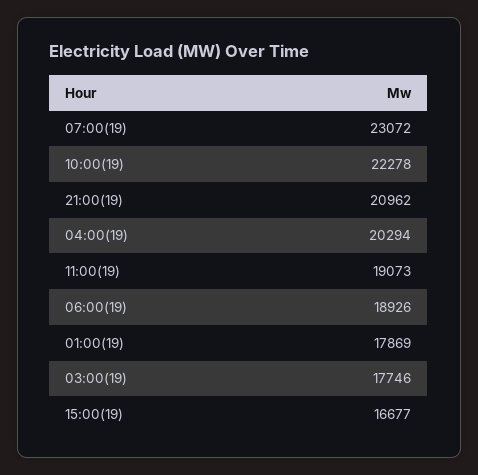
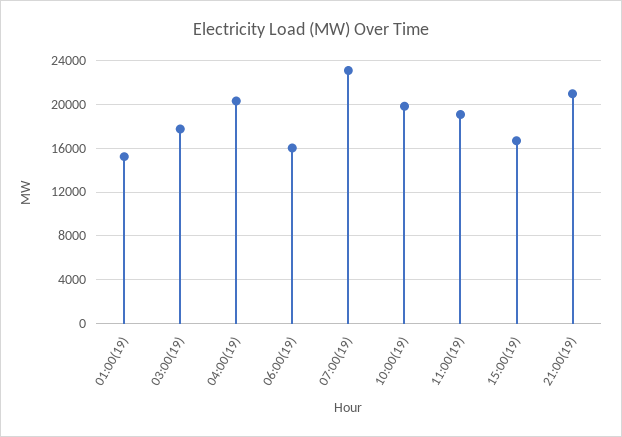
  {
    "07:00(19)": 23072,
-   "10:00(19)": 22278,
+   "10:00(19)": 20000,
    "21:00(19)": 20962,
    "04:00(19)": 20294,
    "11:00(19)": 19073,
-   "06:00(19)": 18926,
+   "06:00(19)": 16000,
-   "01:00(19)": 17869,
+   "01:00(19)": 15000,
    "03:00(19)": 17746,
    "15:00(19)": 16677
  }

